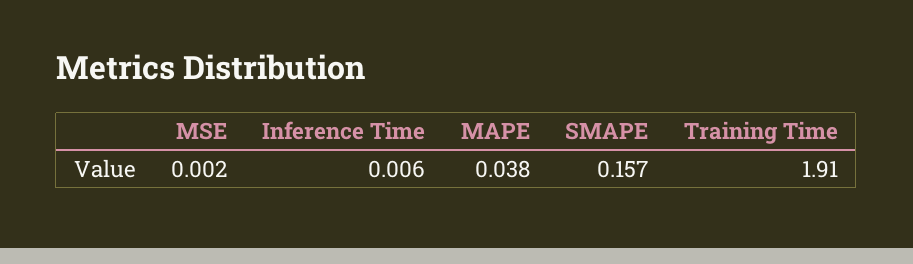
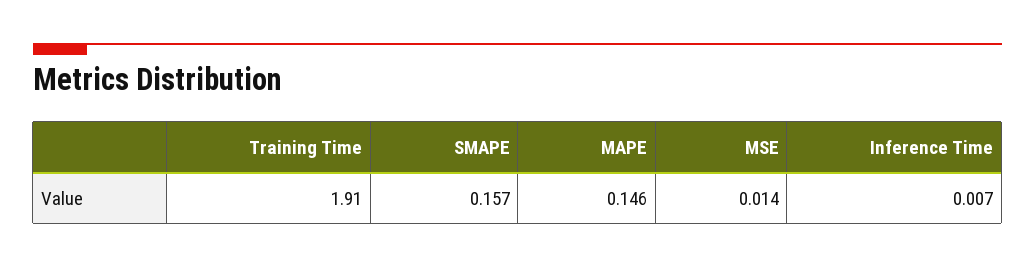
  {
-   "MSE": 0.002,
+   "MSE": 0.014,
-   "Inference Time": 0.006,
+   "Inference Time": 0.007,
-   "MAPE": 0.038,
+   "MAPE": 0.146,
    "SMAPE": 0.157,
    "Training Time": 1.91
  }

